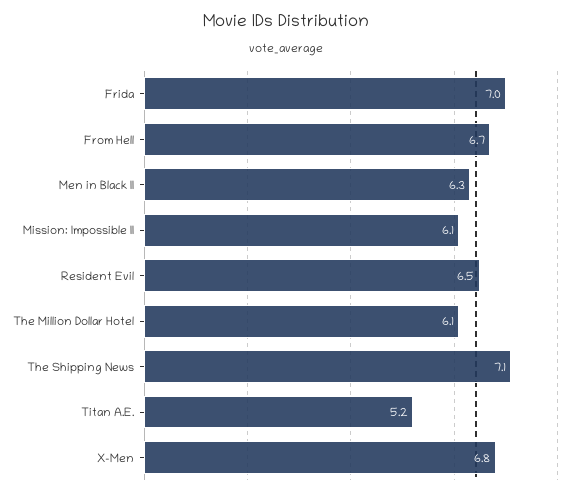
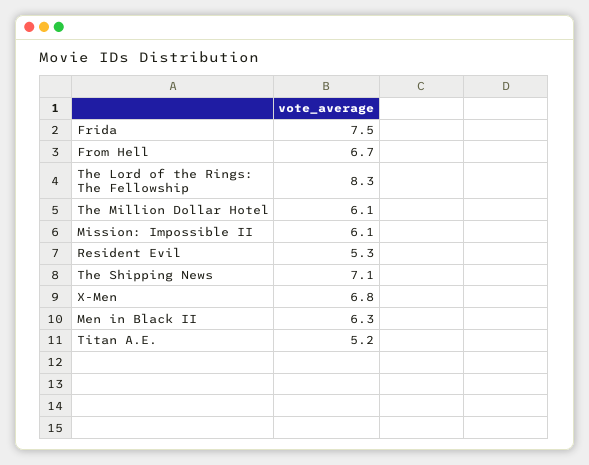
  {
-   "Frida": 7,
+   "Frida": 7.5,
    "From Hell": 6.7,
    "Men in Black II": 6.3,
    "Mission: Impossible II": 6.1,
-   "Resident Evil": 6.5,
+   "Resident Evil": 5.3,
    "The Million Dollar Hotel": 6.1,
    "The Shipping News": 7.1,
    "Titan A.E.": 5.2,
-   "X-Men": 6.8
+   "X-Men": 6.8,
+   "The Lord of the Rings: The Fellowship": 8.3
  }

